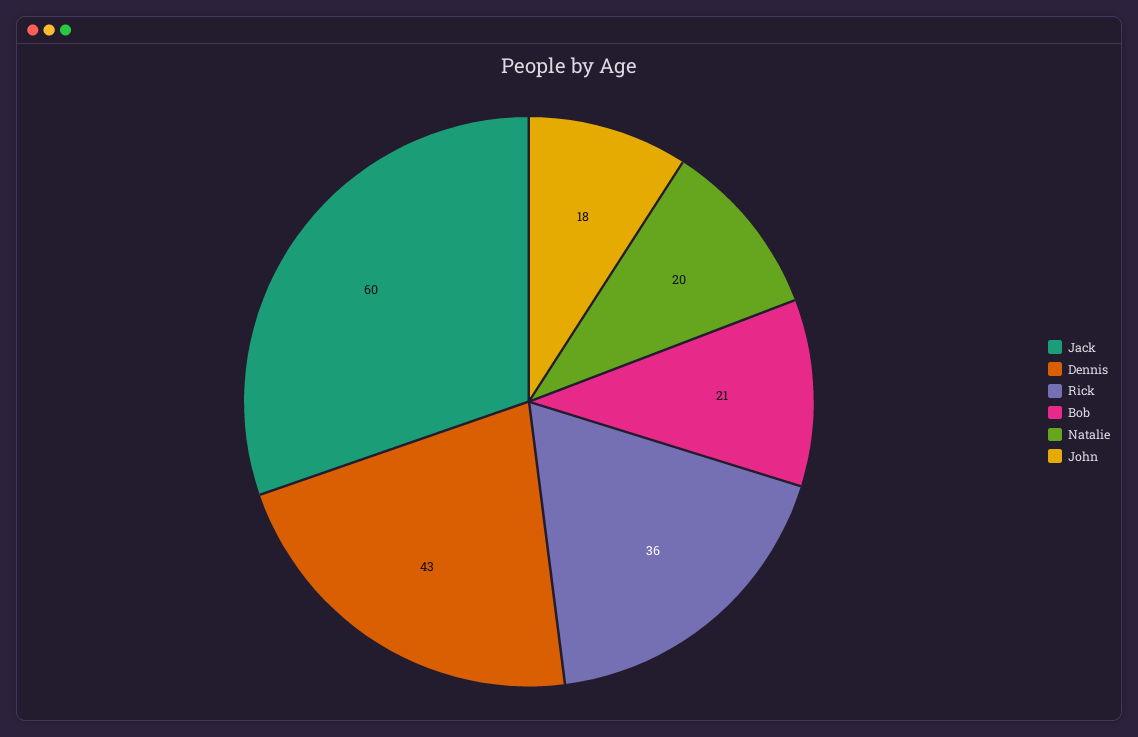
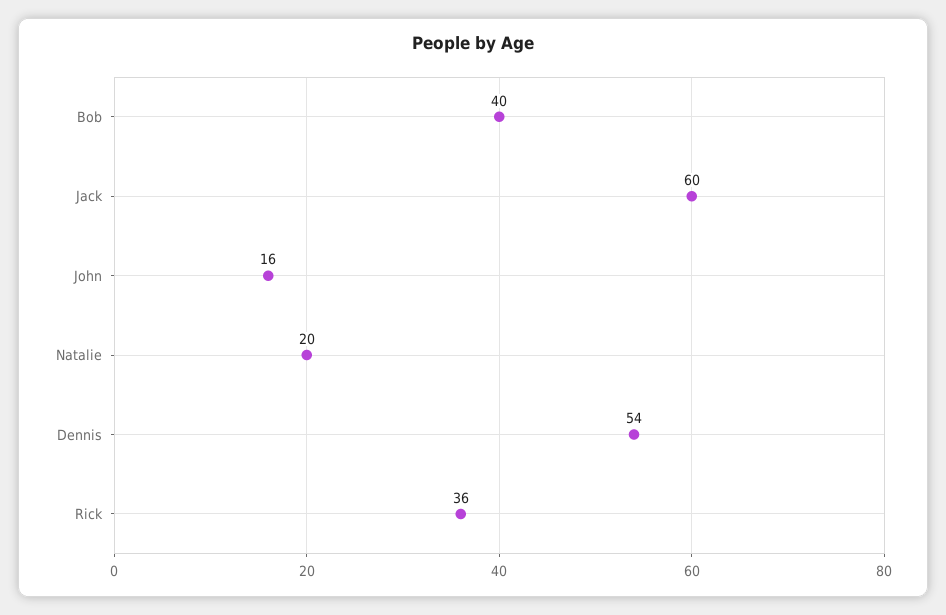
  {
    "Jack": 60,
-   "Dennis": 43,
+   "Dennis": 54,
    "Rick": 36,
-   "Bob": 21,
+   "Bob": 40,
    "Natalie": 20,
-   "John": 18
+   "John": 16
  }

